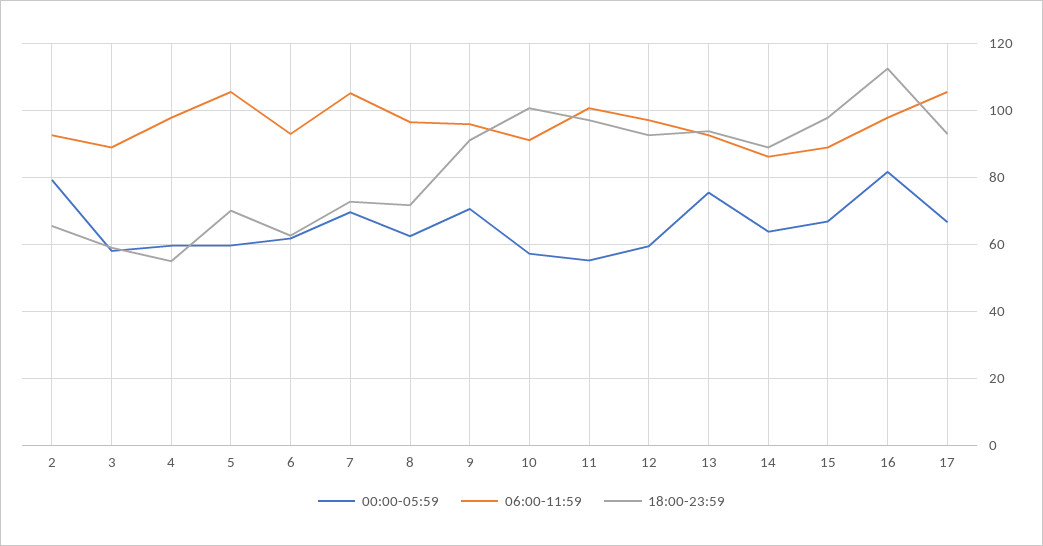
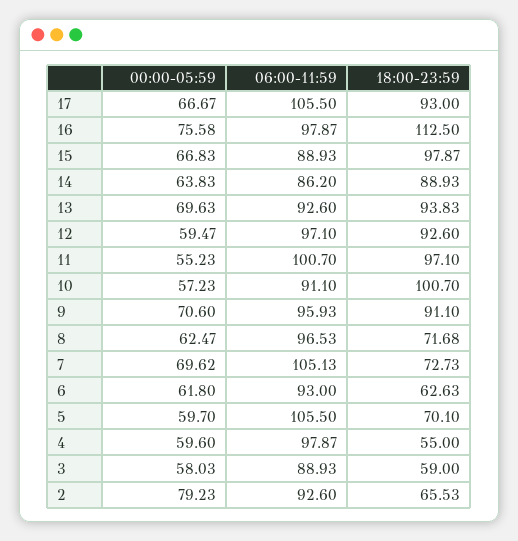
  {
    "00:00-05:59": {
      "2": 79.23,
      "3": 58.03,
      "4": 59.6,
      "5": 59.7,
      "6": 61.8,
      "7": 69.62,
      "8": 62.47,
      "9": 70.6,
      "10": 57.23,
      "11": 55.23,
      "12": 59.47,
-     "13": 76,
+     "13": 69.63,
      "14": 63.83,
      "15": 66.83,
-     "16": 82,
+     "16": 75.58,
      "17": 66.67
    },
    "06:00-11:59": {
      "2": 92.6,
      "3": 88.93,
      "4": 97.87,
      "5": 105.5,
      "6": 93,
      "7": 105.13,
      "8": 96.53,
      "9": 95.93,
      "10": 91.1,
      "11": 100.7,
      "12": 97.1,
      "13": 92.6,
      "14": 86.2,
      "15": 88.93,
      "16": 97.87,
      "17": 105.5
    },
    "18:00-23:59": {
      "2": 65.53,
      "3": 59,
      "4": 55,
      "5": 70.1,
      "6": 62.63,
      "7": 72.73,
      "8": 71.68,
      "9": 91.1,
      "10": 100.7,
      "11": 97.1,
      "12": 92.6,
      "13": 93.83,
      "14": 88.93,
      "15": 97.87,
      "16": 112.5,
      "17": 93
    }
  }

